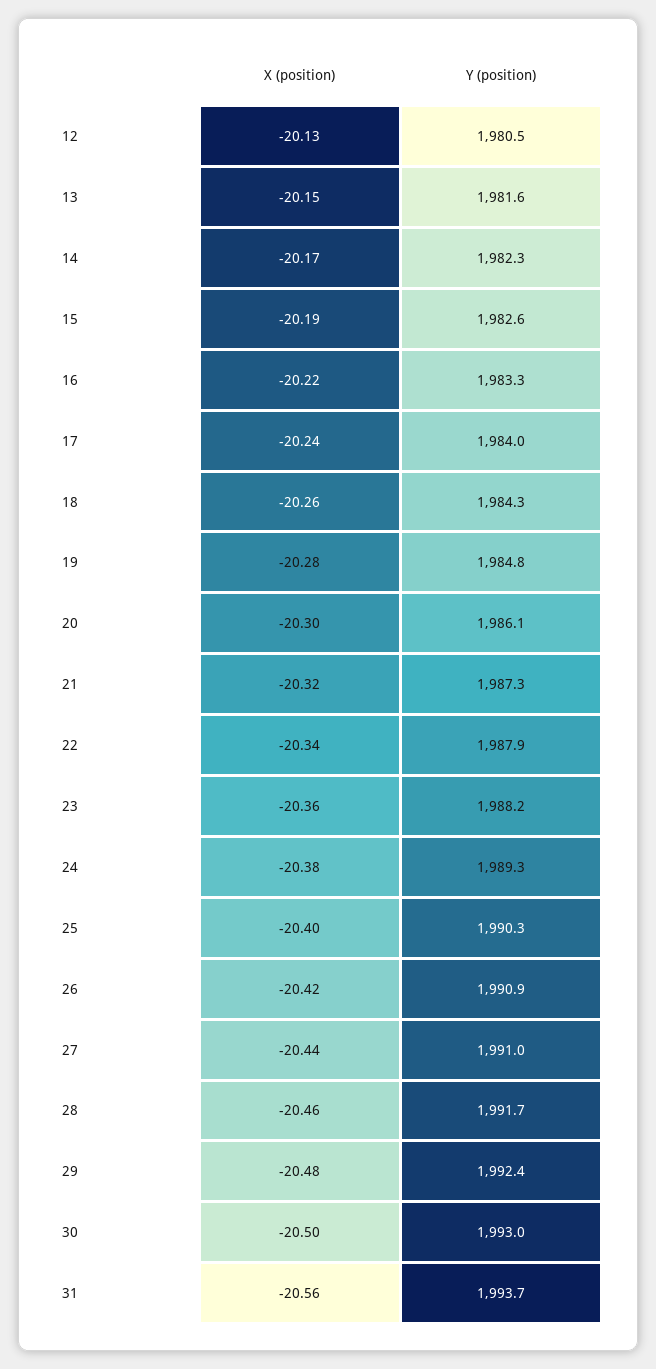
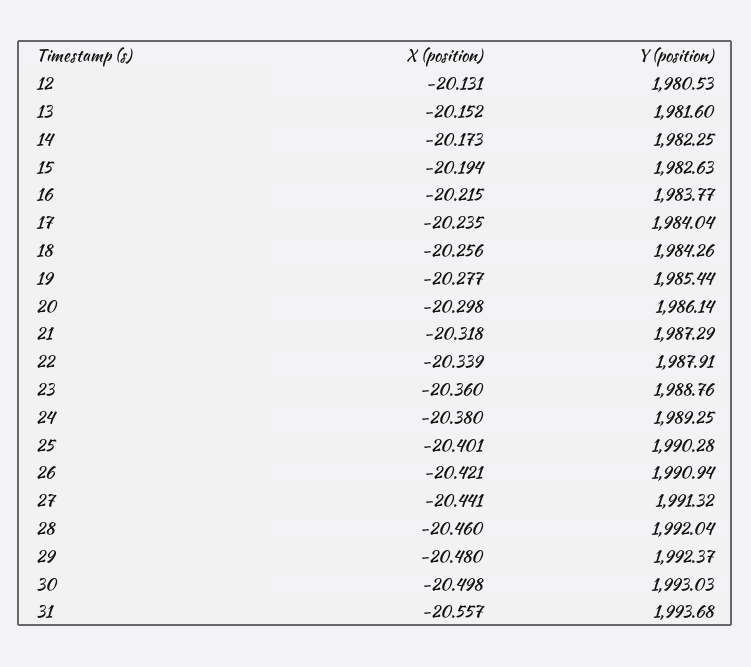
  {
    "X (position)": {
      "12": -20.131,
      "13": -20.152,
      "14": -20.173,
      "15": -20.194,
      "16": -20.215,
      "17": -20.235,
      "18": -20.256,
      "19": -20.277,
      "20": -20.298,
      "21": -20.318,
      "22": -20.339,
      "23": -20.36,
      "24": -20.38,
      "25": -20.401,
      "26": -20.421,
      "27": -20.441,
      "28": -20.46,
      "29": -20.48,
      "30": -20.498,
      "31": -20.557
    },
    "Y (position)": {
      "12": 1980.53,
      "13": 1981.6,
      "14": 1982.25,
      "15": 1982.63,
-     "16": 1983.3,
+     "16": 1983.77,
      "17": 1984.04,
      "18": 1984.26,
-     "19": 1984.8,
+     "19": 1985.44,
      "20": 1986.14,
      "21": 1987.29,
      "22": 1987.91,
-     "23": 1988.2,
+     "23": 1988.76,
      "24": 1989.25,
      "25": 1990.28,
      "26": 1990.94,
-     "27": 1991,
+     "27": 1991.32,
-     "28": 1991.7,
+     "28": 1992.04,
      "29": 1992.37,
      "30": 1993.03,
      "31": 1993.68
    }
  }

